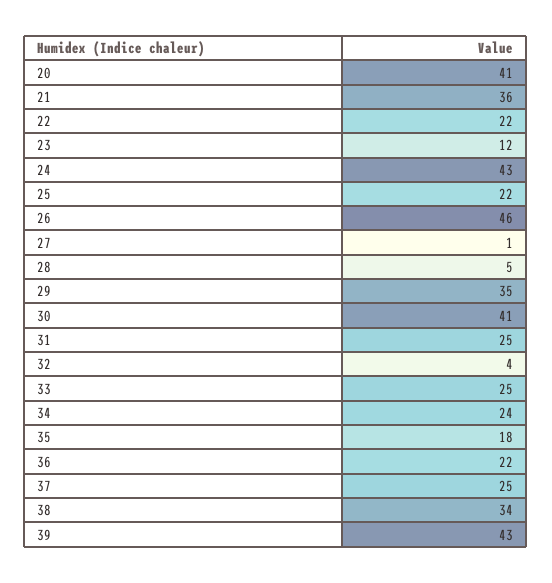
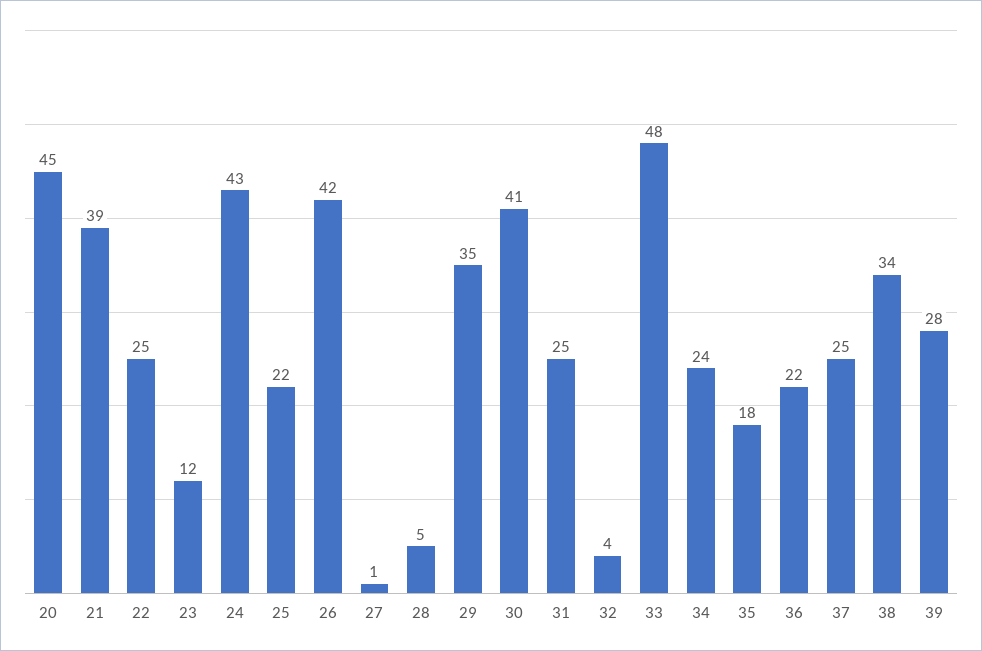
  {
-   "20": 41,
+   "20": 45,
-   "21": 36,
+   "21": 39,
-   "22": 22,
+   "22": 25,
    "23": 12,
    "24": 43,
    "25": 22,
-   "26": 46,
+   "26": 42,
    "27": 1,
    "28": 5,
    "29": 35,
    "30": 41,
    "31": 25,
    "32": 4,
-   "33": 25,
+   "33": 48,
    "34": 24,
    "35": 18,
    "36": 22,
    "37": 25,
    "38": 34,
-   "39": 43
+   "39": 28
  }

